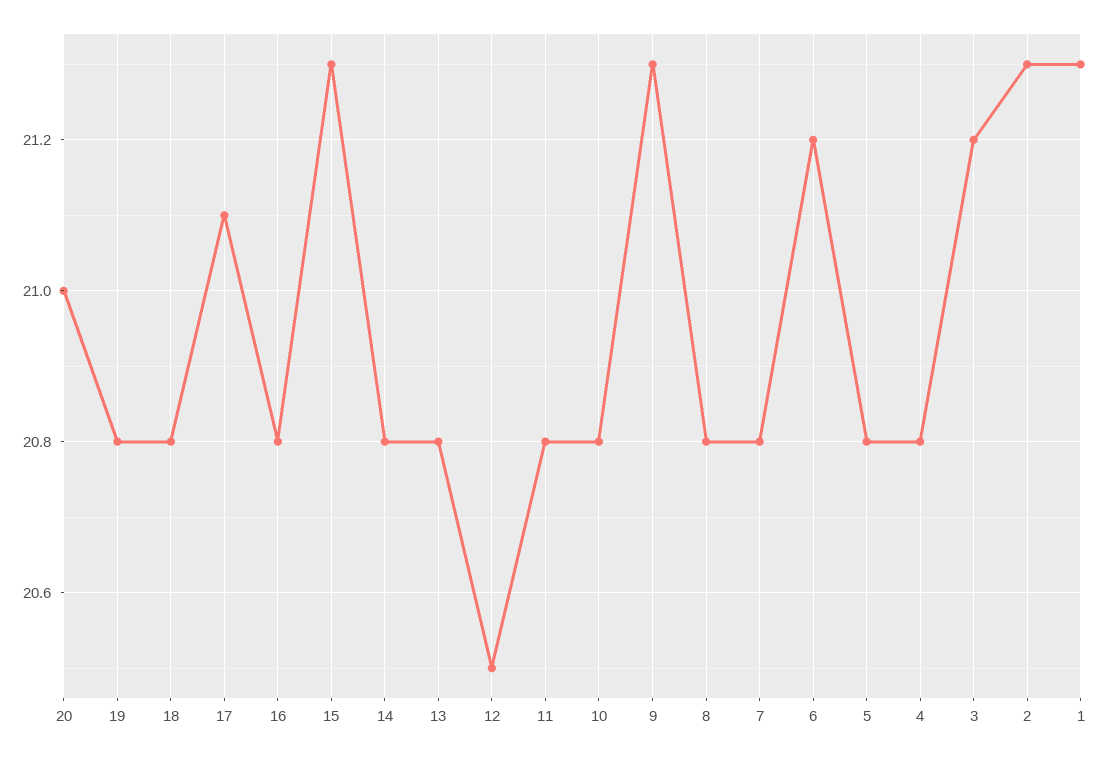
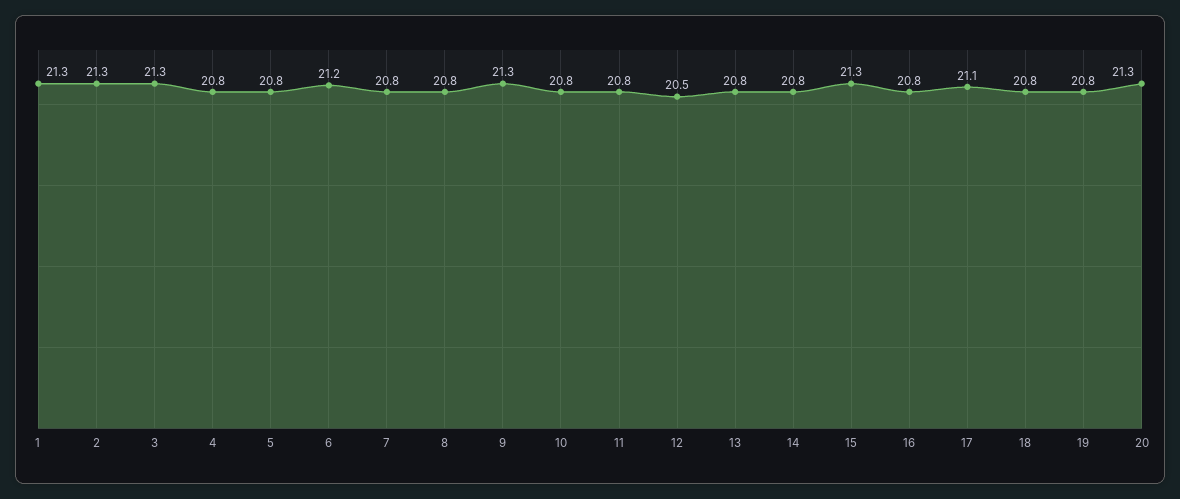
  {
-   "20": 21,
+   "20": 21.3,
    "19": 20.8,
    "18": 20.8,
    "17": 21.1,
    "16": 20.8,
    "15": 21.3,
    "14": 20.8,
    "13": 20.8,
    "12": 20.5,
    "11": 20.8,
    "10": 20.8,
    "9": 21.3,
    "8": 20.8,
    "7": 20.8,
    "6": 21.2,
    "5": 20.8,
    "4": 20.8,
-   "3": 21.2,
+   "3": 21.3,
    "2": 21.3,
    "1": 21.3
  }

